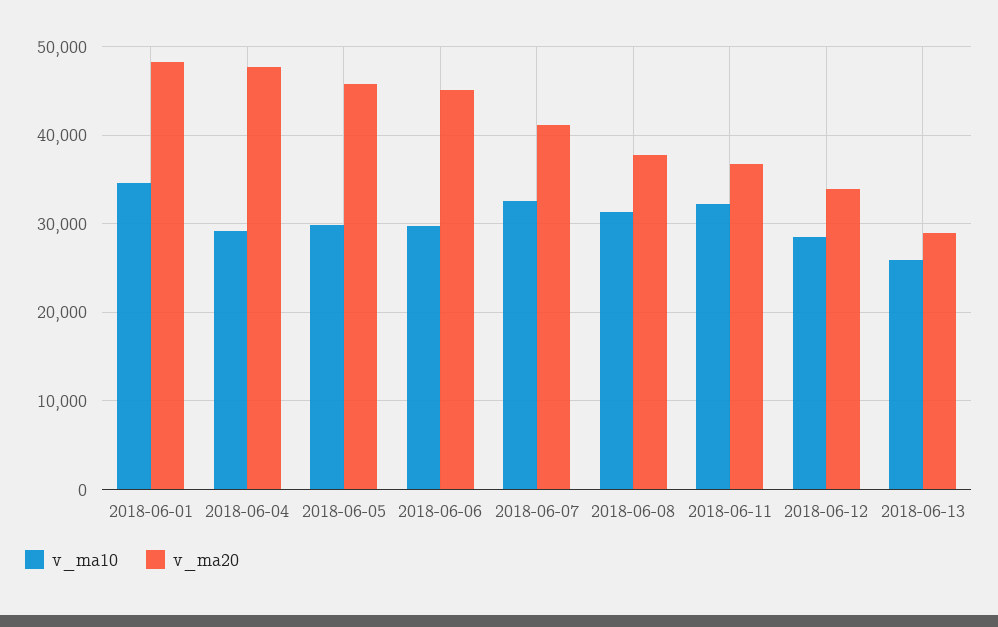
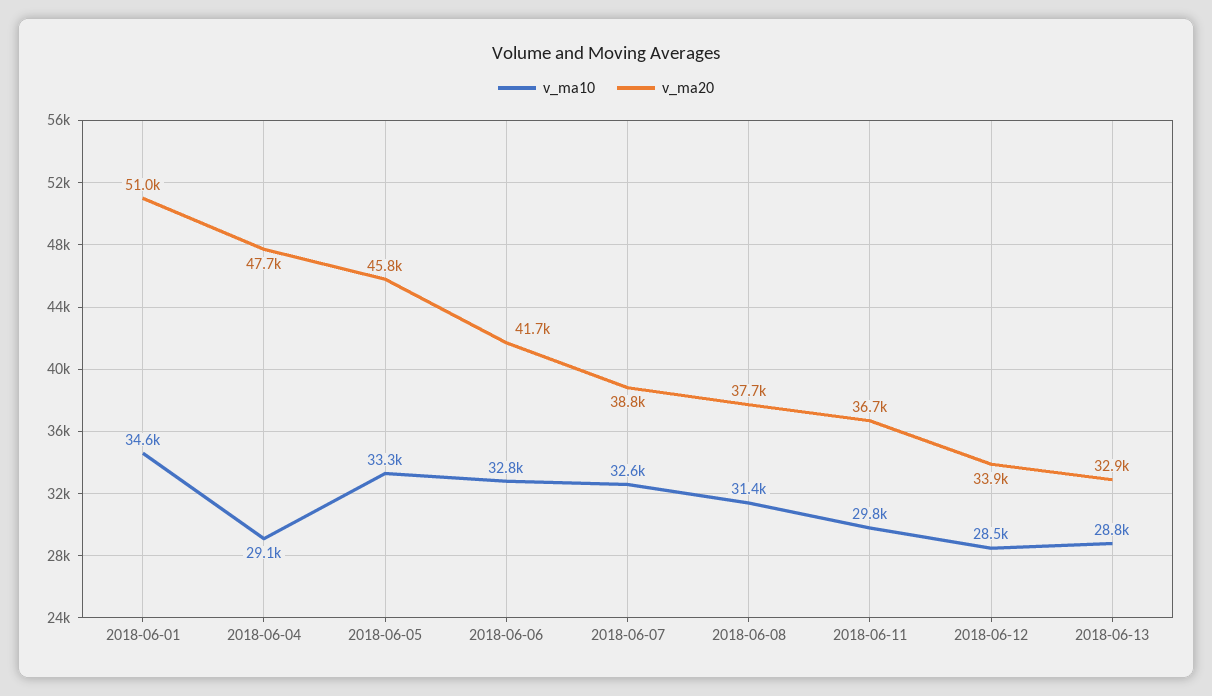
  {
    "v_ma10": {
      "2018-06-01": 34600,
      "2018-06-04": 29100,
-     "2018-06-05": 30000,
+     "2018-06-05": 33300,
-     "2018-06-06": 30000,
+     "2018-06-06": 32800,
      "2018-06-07": 32600,
      "2018-06-08": 31400,
-     "2018-06-11": 32000,
+     "2018-06-11": 29800,
      "2018-06-12": 28500,
-     "2018-06-13": 26000
+     "2018-06-13": 28800
    },
    "v_ma20": {
-     "2018-06-01": 48000,
+     "2018-06-01": 51000,
      "2018-06-04": 47700,
      "2018-06-05": 45800,
-     "2018-06-06": 45000,
+     "2018-06-06": 41700,
-     "2018-06-07": 41000,
+     "2018-06-07": 38800,
      "2018-06-08": 37700,
      "2018-06-11": 36700,
      "2018-06-12": 33900,
-     "2018-06-13": 29000
+     "2018-06-13": 32900
    }
  }

